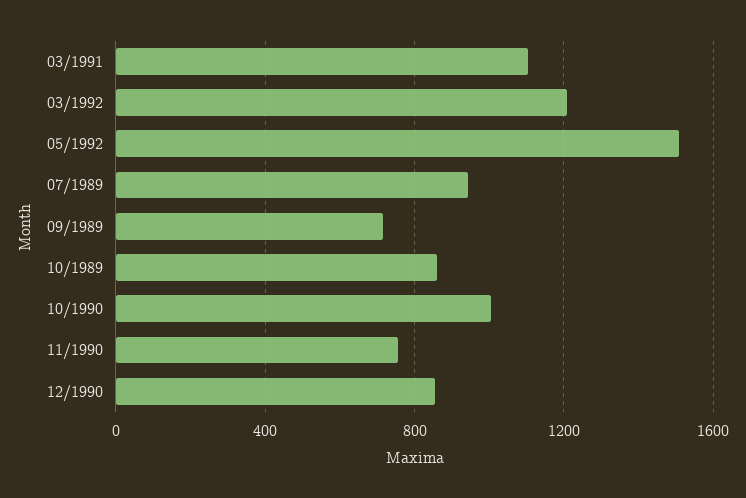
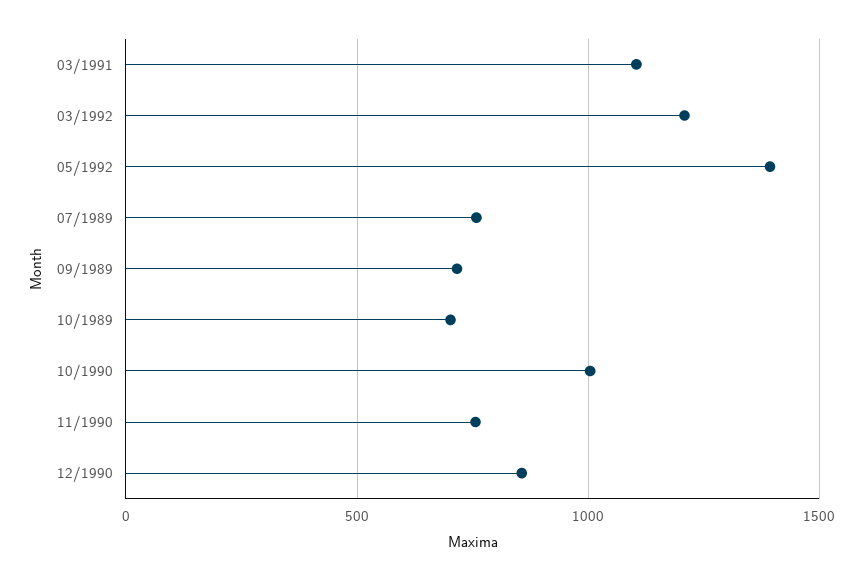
  {
    "03/1991": 1100,
    "03/1992": 1200,
-   "05/1992": 1500,
+   "05/1992": 1400,
-   "07/1989": 950,
+   "07/1989": 750,
    "09/1989": 700,
-   "10/1989": 850,
+   "10/1989": 700,
    "10/1990": 1000,
    "11/1990": 750,
    "12/1990": 850
  }

